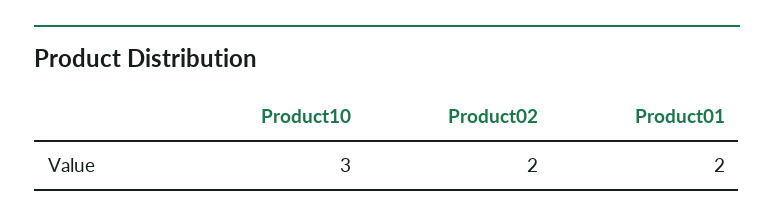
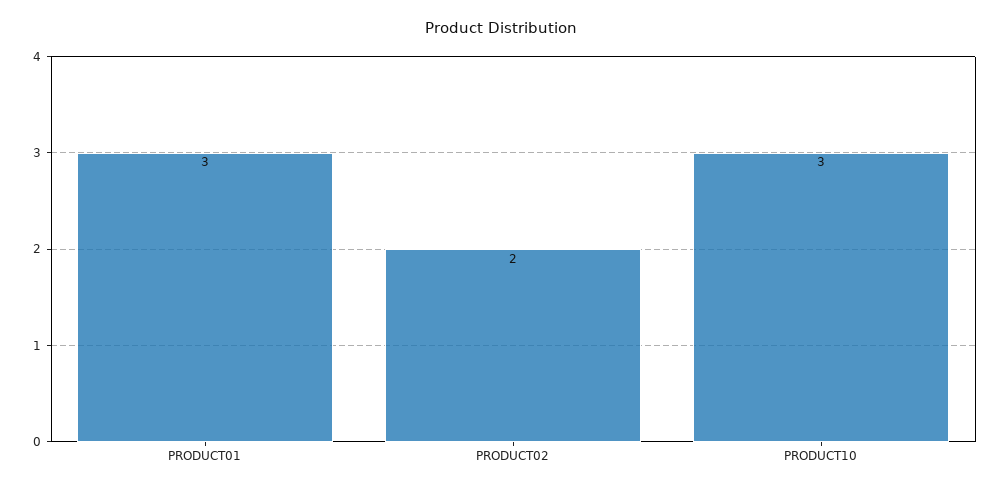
  {
    "Product10": 3,
    "Product02": 2,
-   "Product01": 2
+   "Product01": 3
  }

